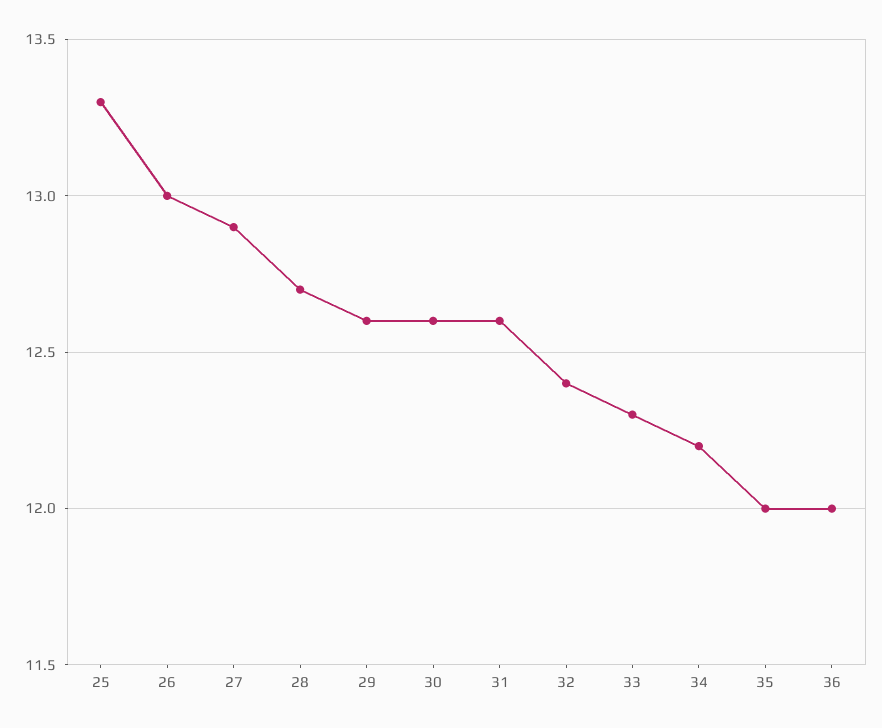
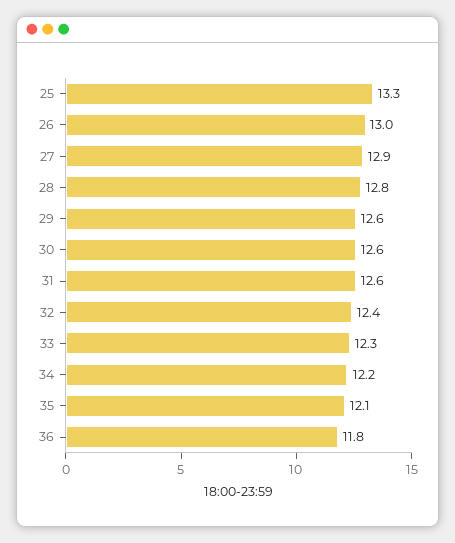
  {
    "25": 13.3,
    "26": 13,
    "27": 12.9,
-   "28": 12.7,
+   "28": 12.8,
    "29": 12.6,
    "30": 12.6,
    "31": 12.6,
    "32": 12.4,
    "33": 12.3,
    "34": 12.2,
-   "35": 12,
+   "35": 12.1,
-   "36": 12
+   "36": 11.8
  }

